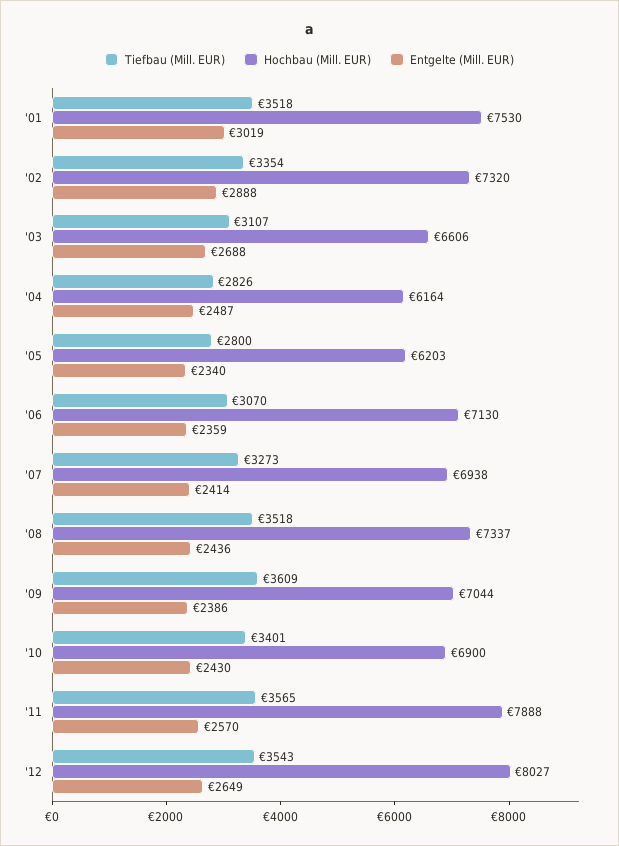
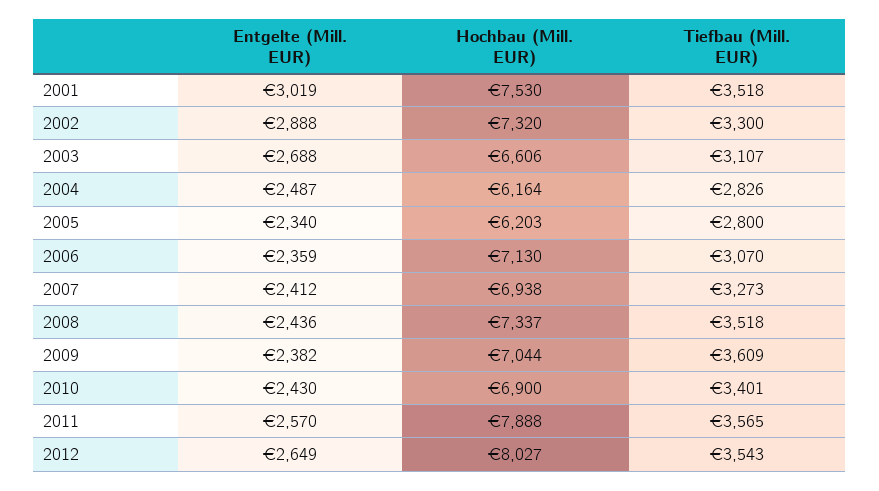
  {
    "Tiefbau (Mill. EUR)": {
      "'01": 3518,
-     "'02": 3354,
+     "'02": 3300,
      "'03": 3107,
      "'04": 2826,
      "'05": 2800,
      "'06": 3070,
      "'07": 3273,
      "'08": 3518,
      "'09": 3609,
      "'10": 3401,
      "'11": 3565,
      "'12": 3543
    },
    "Hochbau (Mill. EUR)": {
      "'01": 7530,
      "'02": 7320,
      "'03": 6606,
      "'04": 6164,
      "'05": 6203,
      "'06": 7130,
      "'07": 6938,
      "'08": 7337,
      "'09": 7044,
      "'10": 6900,
      "'11": 7888,
      "'12": 8027
    },
    "Entgelte (Mill. EUR)": {
      "'01": 3019,
      "'02": 2888,
      "'03": 2688,
      "'04": 2487,
      "'05": 2340,
      "'06": 2359,
-     "'07": 2414,
+     "'07": 2412,
      "'08": 2436,
-     "'09": 2386,
+     "'09": 2382,
      "'10": 2430,
      "'11": 2570,
      "'12": 2649
    }
  }

